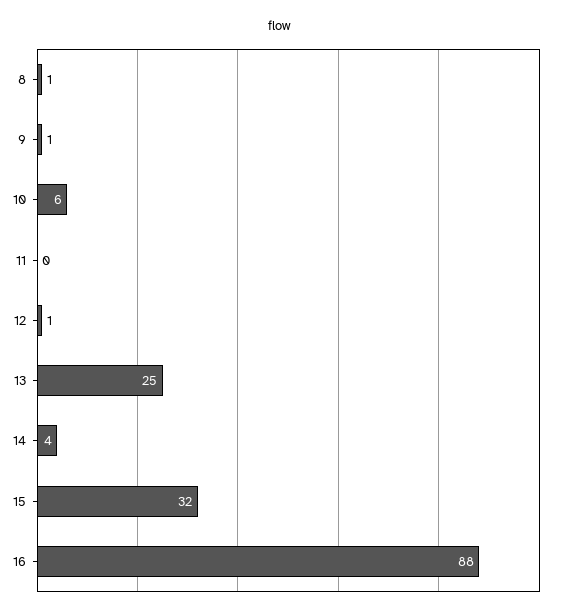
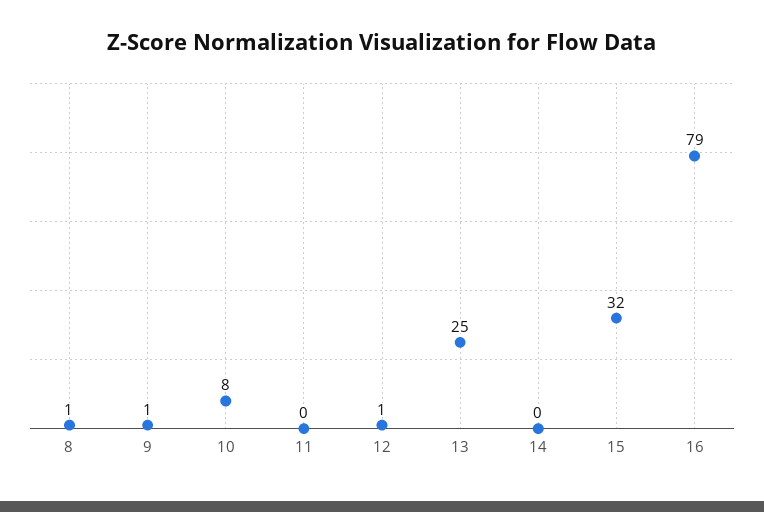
  {
    "8": 1,
    "9": 1,
-   "10": 6,
+   "10": 8,
    "11": 0,
    "12": 1,
    "13": 25,
-   "14": 4,
+   "14": 0,
    "15": 32,
-   "16": 88
+   "16": 79
  }

